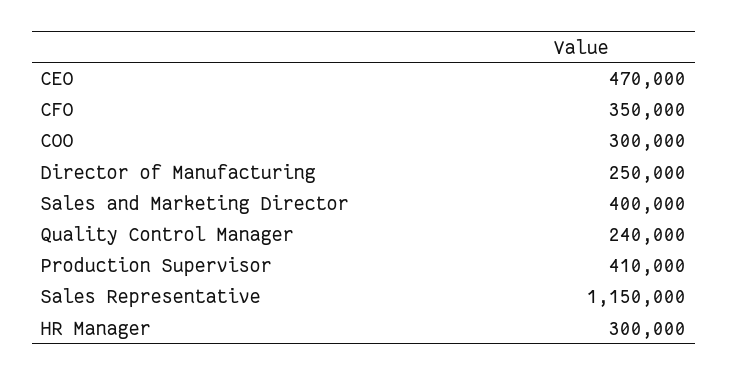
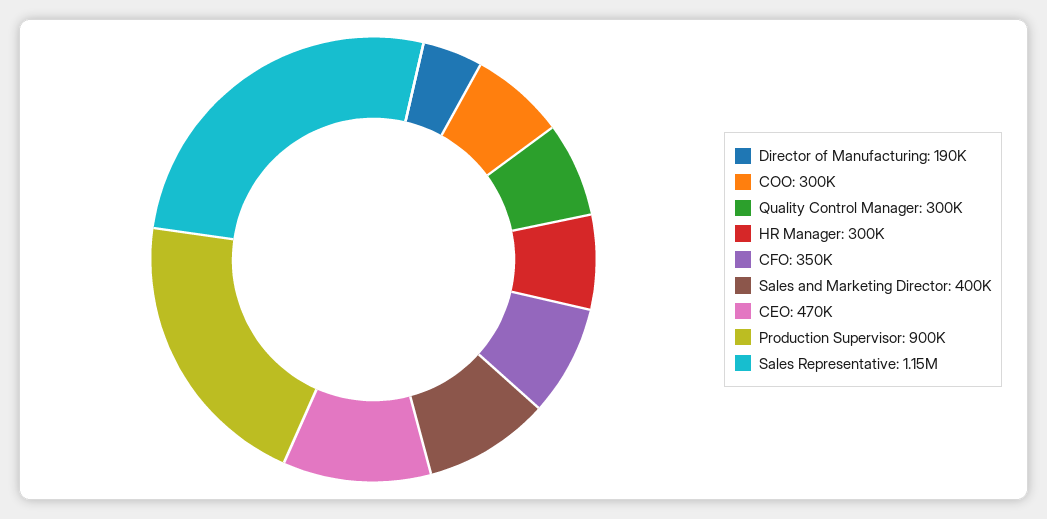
  {
    "CEO": 470000,
    "CFO": 350000,
    "COO": 300000,
-   "Director of Manufacturing": 250000,
+   "Director of Manufacturing": 190000,
    "Sales and Marketing Director": 400000,
-   "Quality Control Manager": 240000,
+   "Quality Control Manager": 300000,
-   "Production Supervisor": 410000,
+   "Production Supervisor": 900000,
    "Sales Representative": 1150000,
    "HR Manager": 300000
  }

